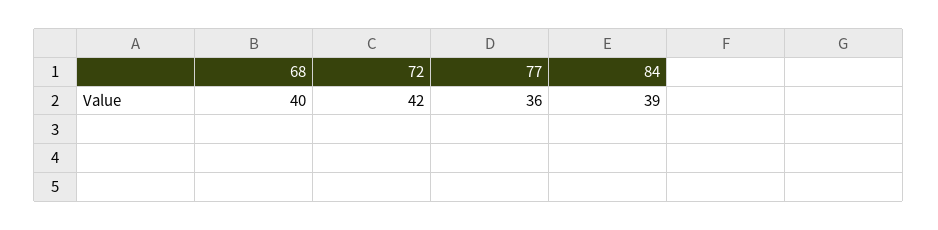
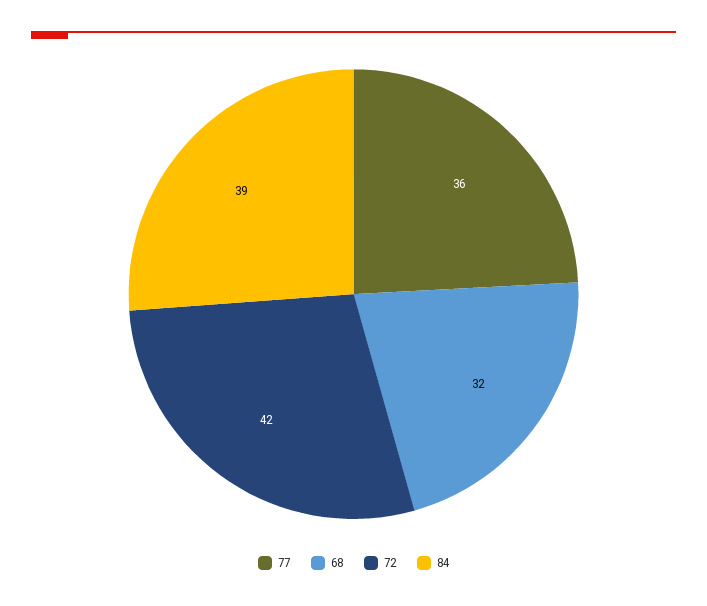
  {
-   "68": 40,
+   "68": 32,
    "72": 42,
    "77": 36,
    "84": 39
  }

